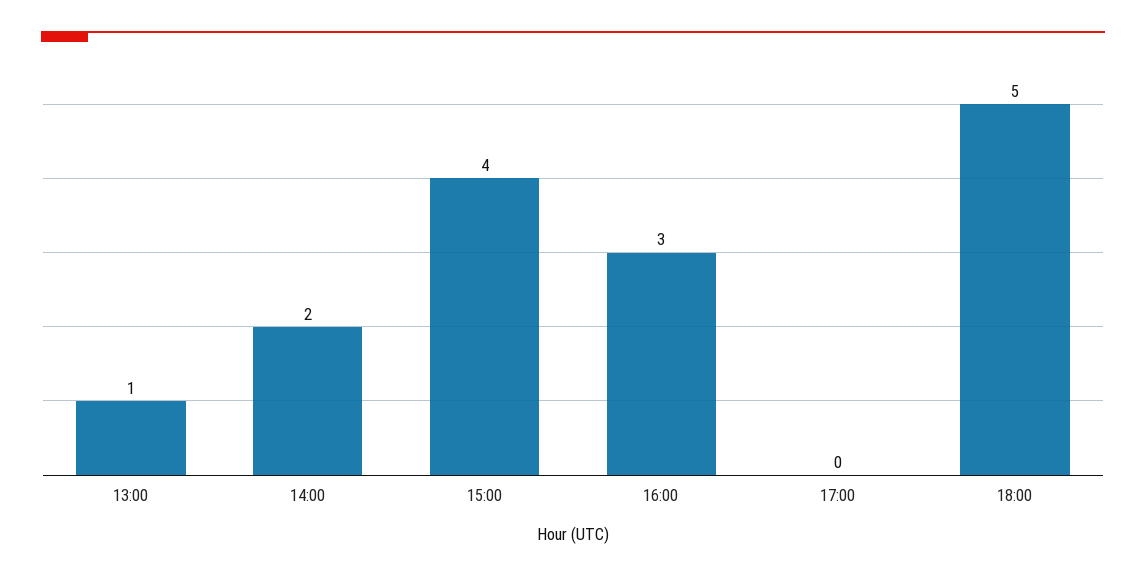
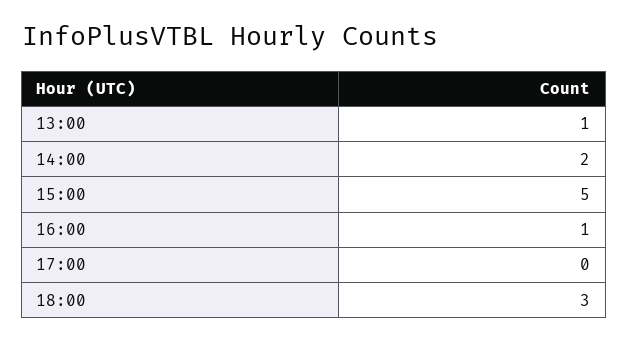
  {
    "13:00": 1,
    "14:00": 2,
-   "15:00": 4,
+   "15:00": 5,
-   "16:00": 3,
+   "16:00": 1,
    "17:00": 0,
-   "18:00": 5
+   "18:00": 3
  }

